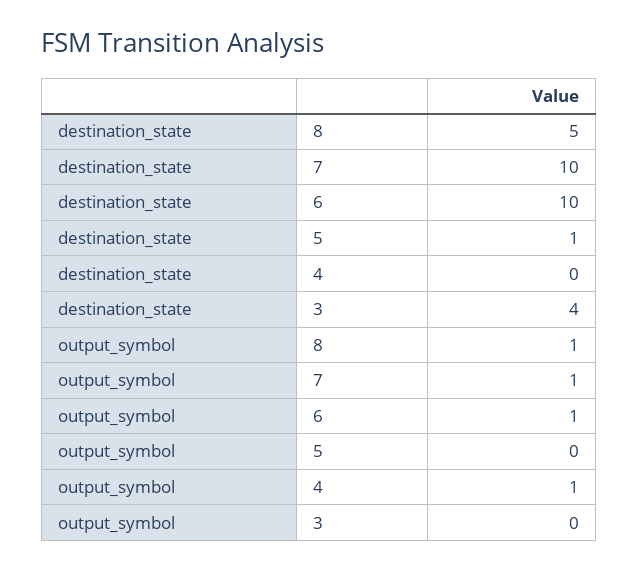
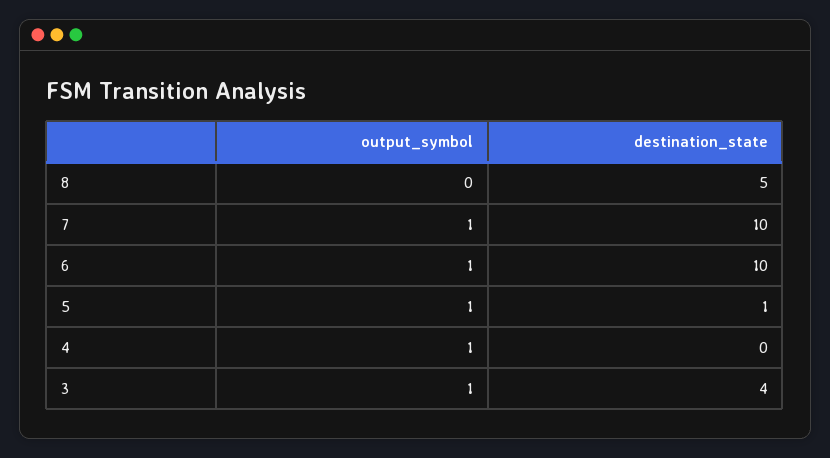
  {
    "destination_state": {
      "8": 5,
      "7": 10,
      "6": 10,
      "5": 1,
      "4": 0,
      "3": 4
    },
    "output_symbol": {
-     "8": 1,
+     "8": 0,
      "7": 1,
      "6": 1,
-     "5": 0,
+     "5": 1,
      "4": 1,
-     "3": 0
+     "3": 1
    }
  }

